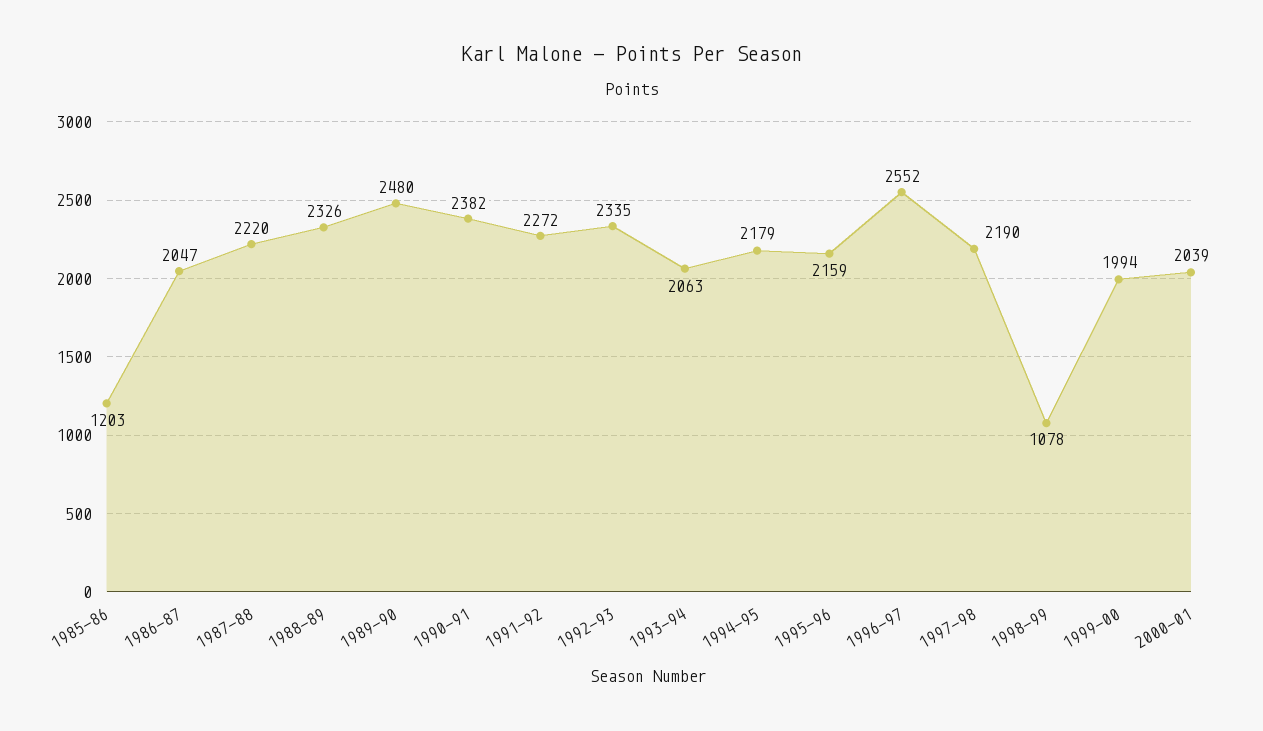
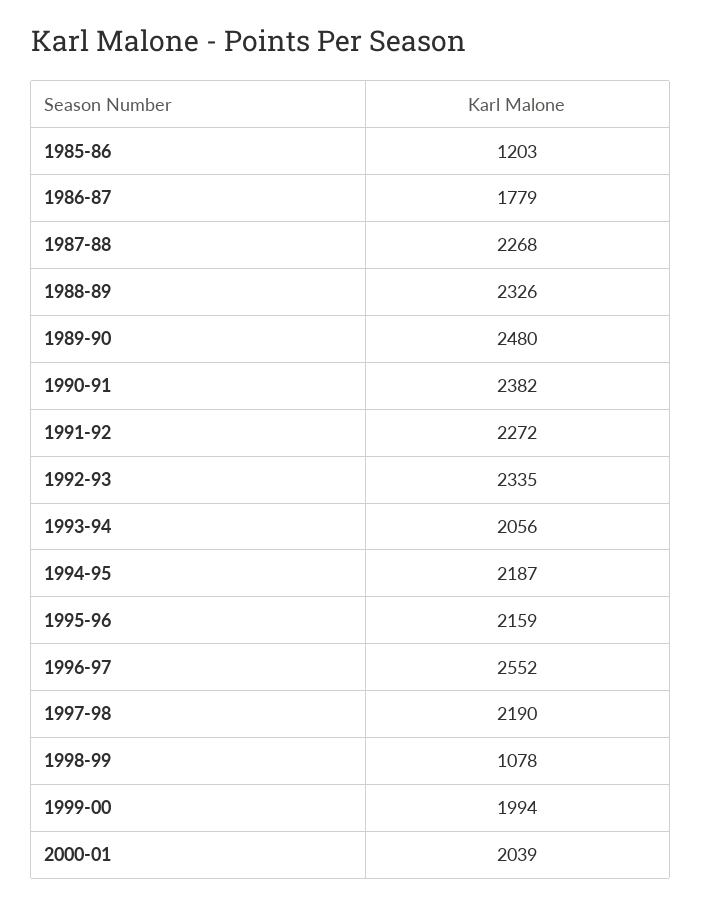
  {
    "1985-86": 1203,
-   "1986-87": 2047,
+   "1986-87": 1779,
-   "1987-88": 2220,
+   "1987-88": 2268,
    "1988-89": 2326,
    "1989-90": 2480,
    "1990-91": 2382,
    "1991-92": 2272,
    "1992-93": 2335,
-   "1993-94": 2063,
+   "1993-94": 2056,
-   "1994-95": 2179,
+   "1994-95": 2187,
    "1995-96": 2159,
    "1996-97": 2552,
    "1997-98": 2190,
    "1998-99": 1078,
    "1999-00": 1994,
    "2000-01": 2039
  }

